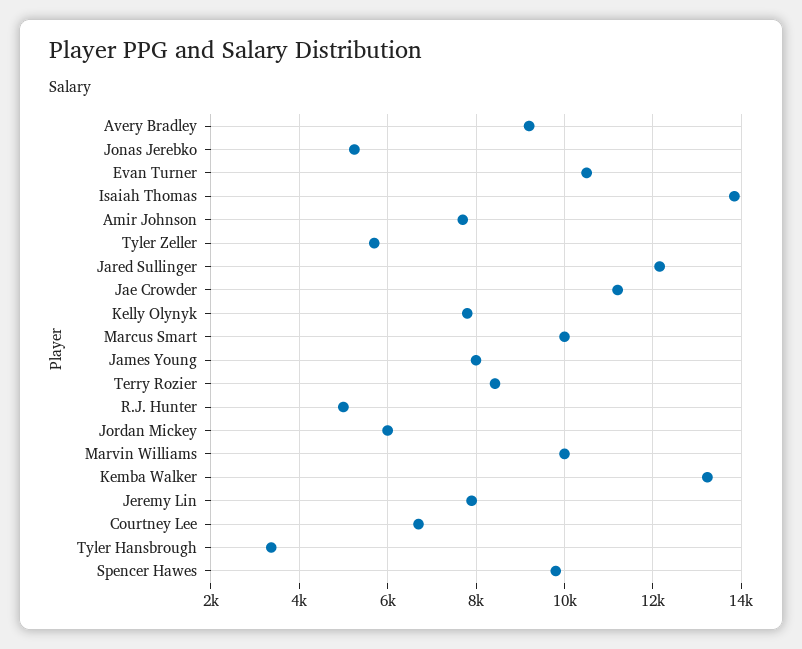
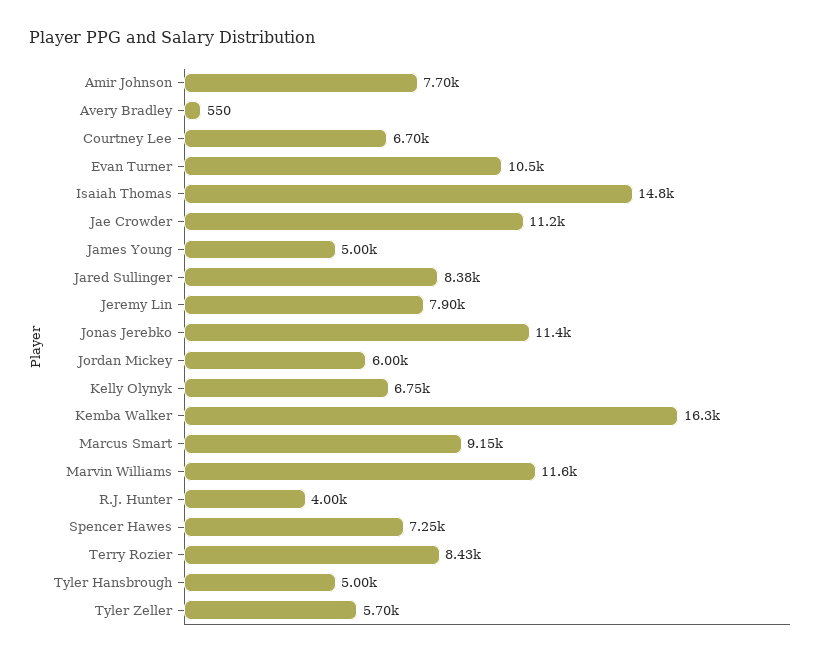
  {
-   "Avery Bradley": 9200,
+   "Avery Bradley": 550,
-   "Jonas Jerebko": 5200,
+   "Jonas Jerebko": 11400,
    "Evan Turner": 10500,
-   "Isaiah Thomas": 13800,
+   "Isaiah Thomas": 14800,
    "Amir Johnson": 7700,
    "Tyler Zeller": 5700,
-   "Jared Sullinger": 12200,
+   "Jared Sullinger": 8380,
    "Jae Crowder": 11200,
-   "Kelly Olynyk": 7800,
+   "Kelly Olynyk": 6750,
-   "Marcus Smart": 10000,
+   "Marcus Smart": 9150,
-   "James Young": 8000,
+   "James Young": 5000,
    "Terry Rozier": 8430,
-   "R.J. Hunter": 5000,
+   "R.J. Hunter": 4000,
    "Jordan Mickey": 6000,
-   "Marvin Williams": 10000,
+   "Marvin Williams": 11600,
-   "Kemba Walker": 13200,
+   "Kemba Walker": 16300,
    "Jeremy Lin": 7900,
    "Courtney Lee": 6700,
-   "Tyler Hansbrough": 3400,
+   "Tyler Hansbrough": 5000,
-   "Spencer Hawes": 9800
+   "Spencer Hawes": 7250
  }

